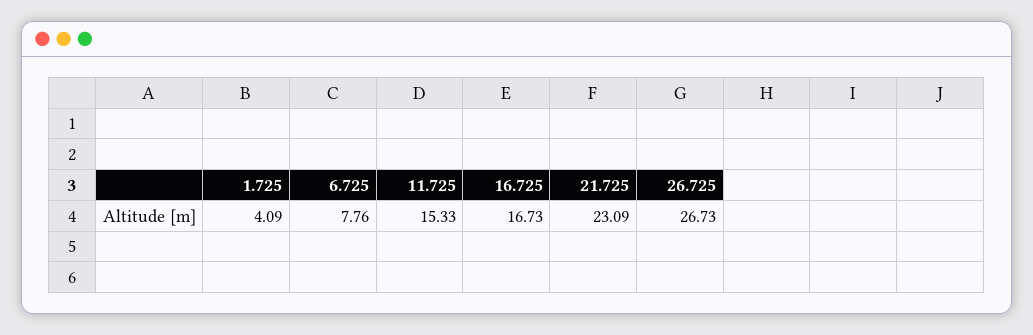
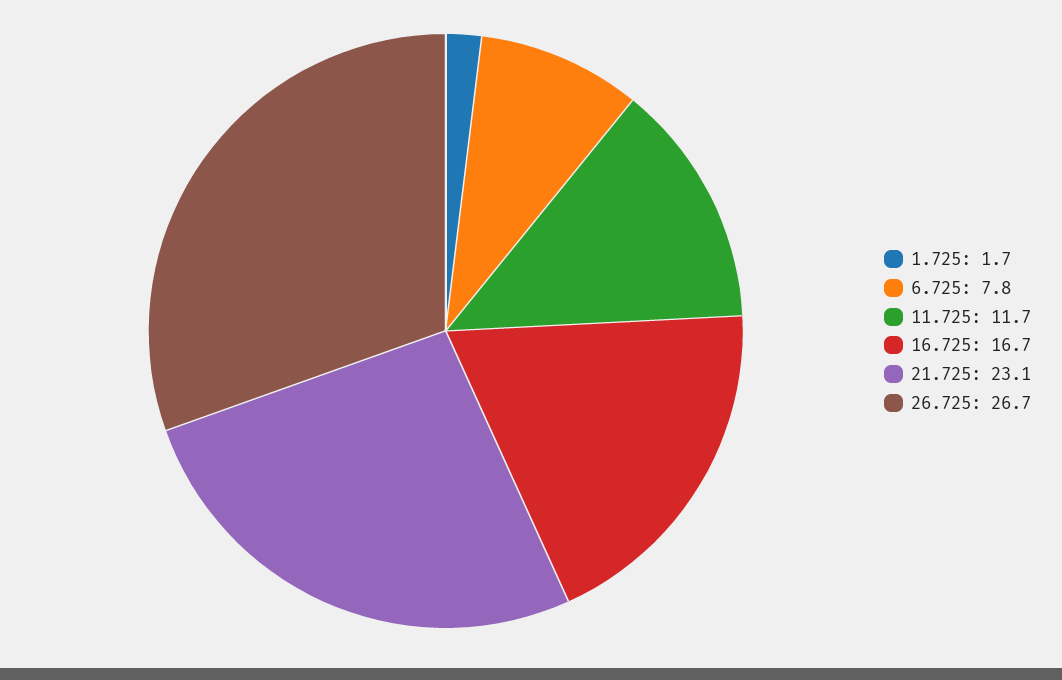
  {
-   "1.725": 4.09,
+   "1.725": 1.7,
    "6.725": 7.76,
-   "11.725": 15.33,
+   "11.725": 11.7,
    "16.725": 16.73,
    "21.725": 23.09,
    "26.725": 26.73
  }

